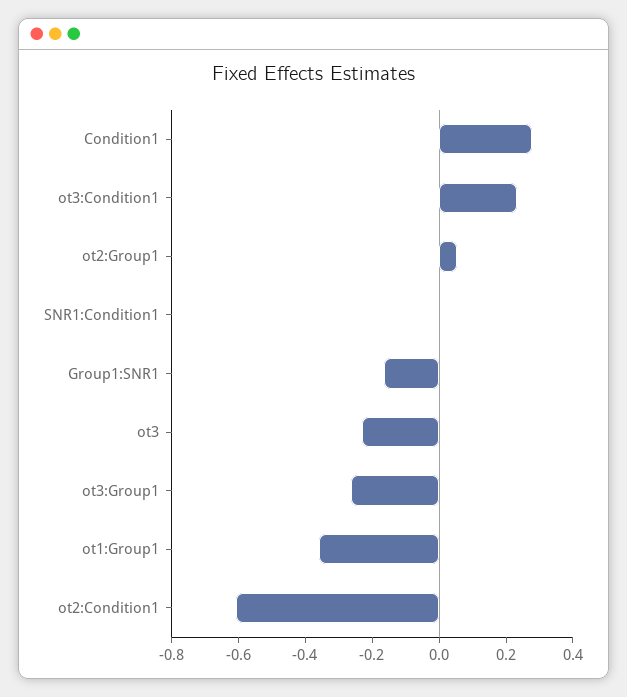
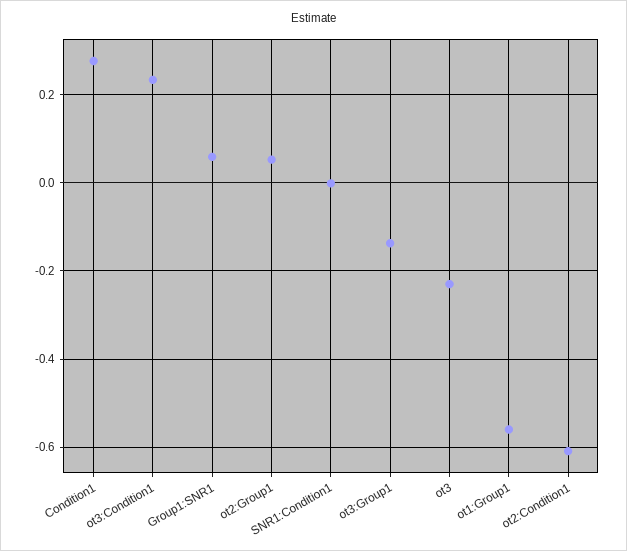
  {
    "Condition1": 0.28,
    "ot3:Condition1": 0.24,
    "ot2:Group1": 0.06,
    "SNR1:Condition1": 0,
-   "Group1:SNR1": -0.15,
+   "Group1:SNR1": 0.06,
    "ot3": -0.24,
-   "ot3:Group1": -0.25,
+   "ot3:Group1": -0.14,
-   "ot1:Group1": -0.35,
+   "ot1:Group1": -0.56,
    "ot2:Condition1": -0.6
  }

